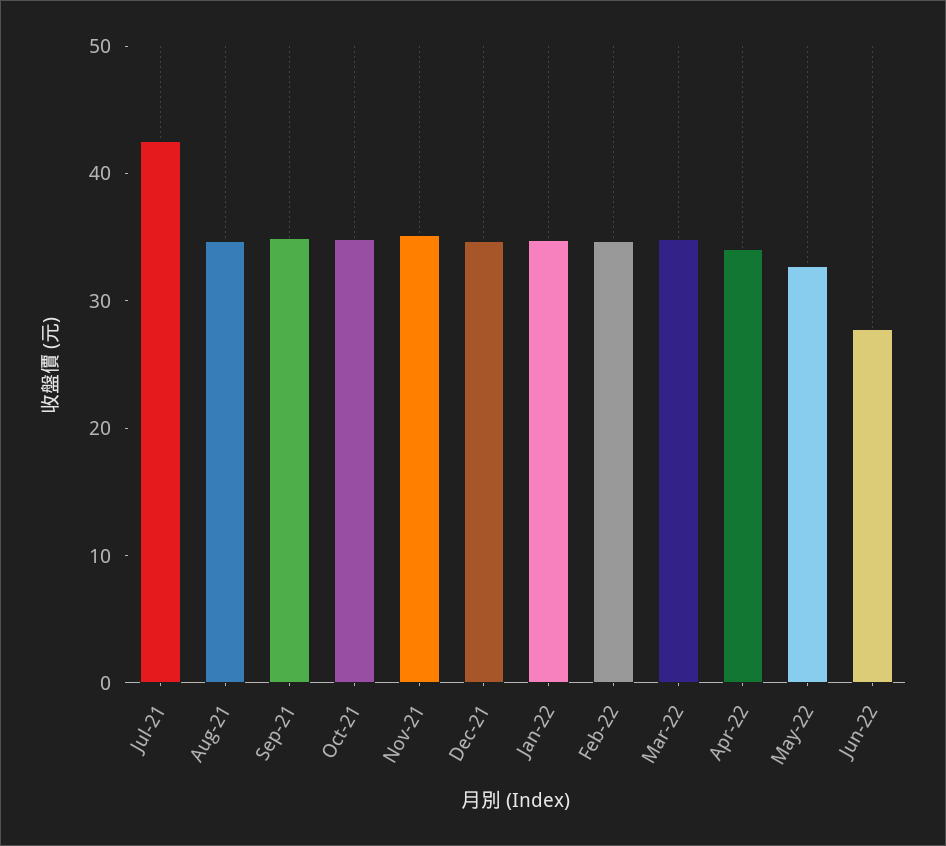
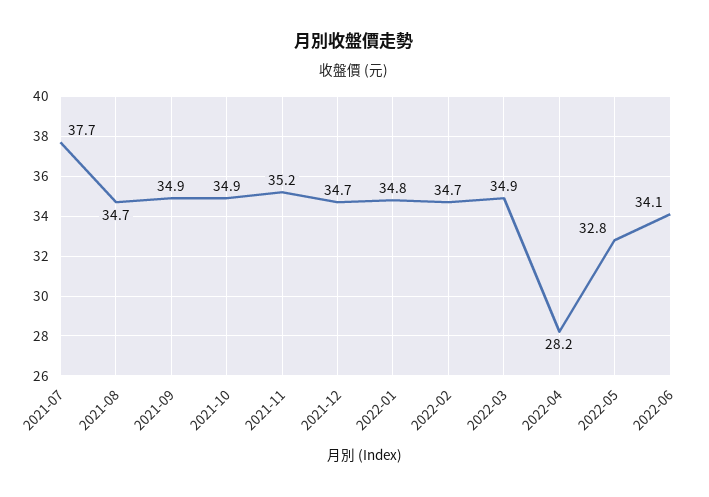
  {
-   "Jul-21": 42,
+   "Jul-21": 37.7,
    "Aug-21": 34.7,
    "Sep-21": 34.9,
    "Oct-21": 34.9,
    "Nov-21": 35.2,
    "Dec-21": 34.7,
    "Jan-22": 34.8,
    "Feb-22": 34.7,
    "Mar-22": 34.9,
-   "Apr-22": 34,
+   "Apr-22": 28.2,
    "May-22": 32.8,
-   "Jun-22": 28
+   "Jun-22": 34.1
  }

